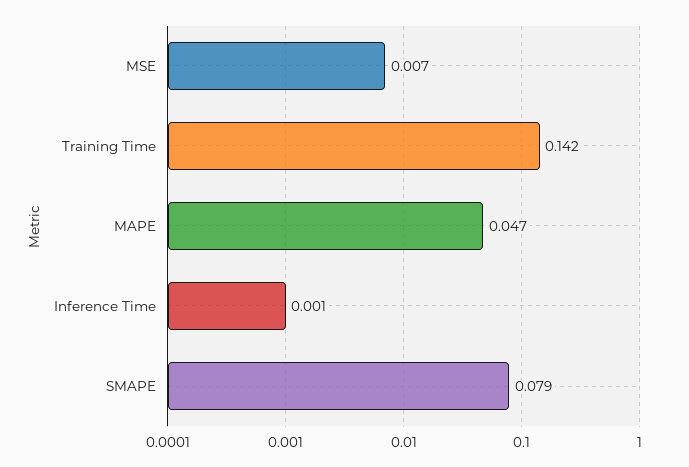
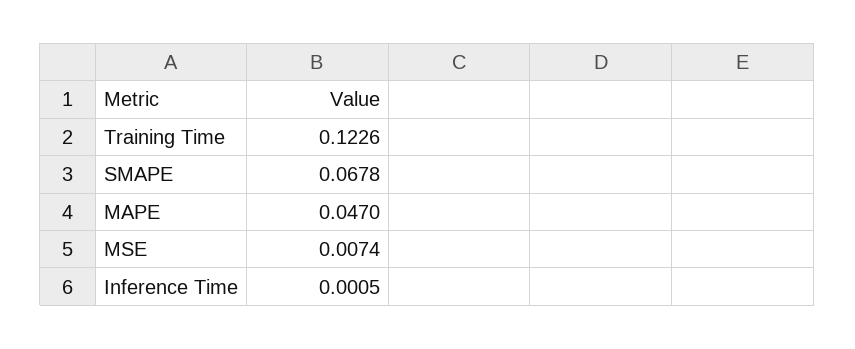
  {
    "MSE": 0.0074,
-   "Training Time": 0.142,
+   "Training Time": 0.1226,
    "MAPE": 0.047,
    "Inference Time": 0.0005,
-   "SMAPE": 0.079
+   "SMAPE": 0.0678
  }

